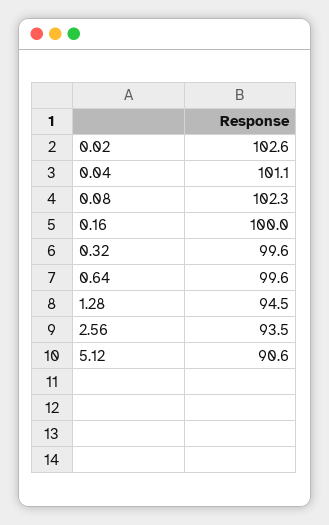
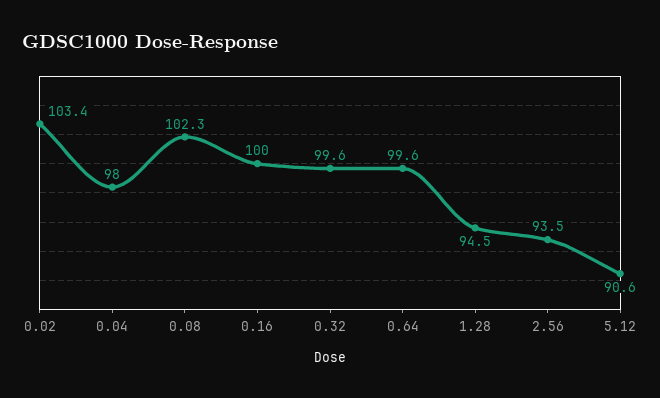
  {
-   "0.02": 102.6,
+   "0.02": 103.4,
-   "0.04": 101.1,
+   "0.04": 98,
    "0.08": 102.3,
    "0.16": 100,
    "0.32": 99.6,
    "0.64": 99.6,
    "1.28": 94.5,
    "2.56": 93.5,
    "5.12": 90.6
  }

